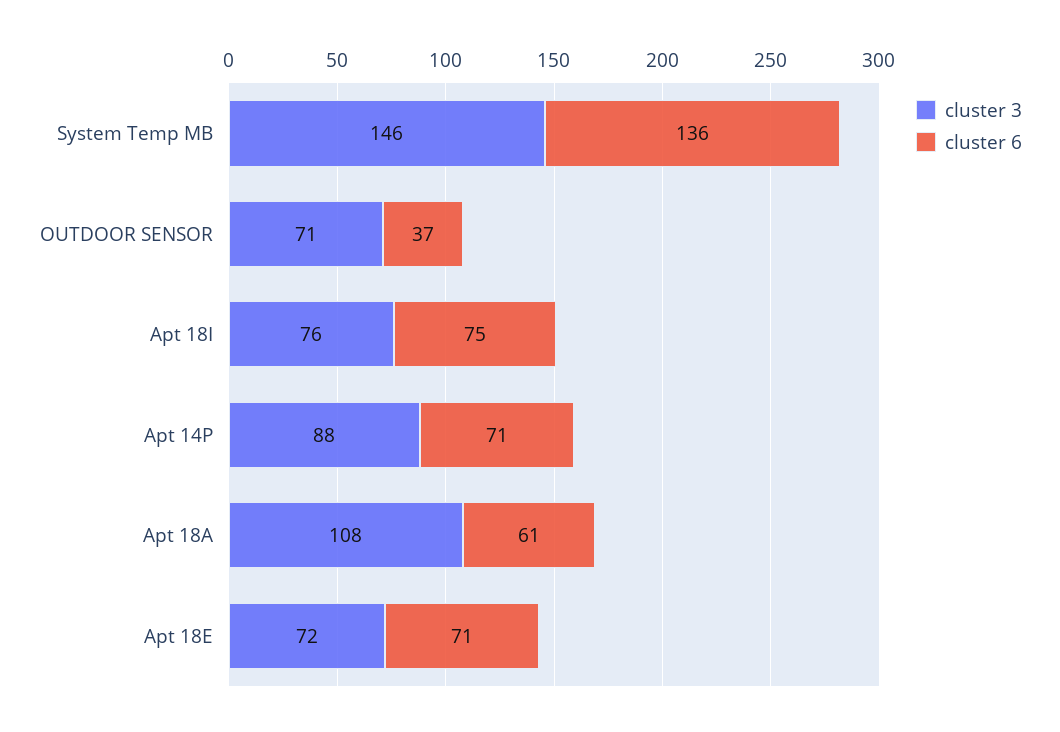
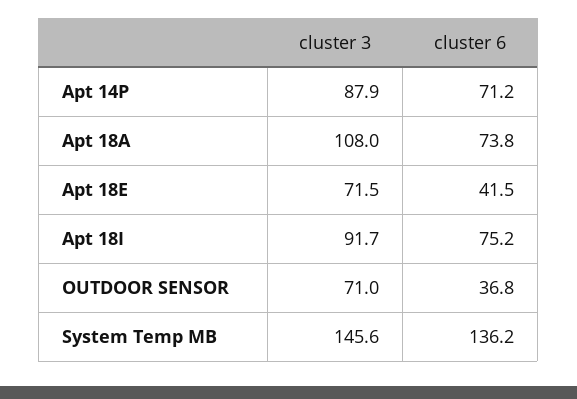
  {
    "cluster 3": {
      "System Temp MB": 145.6,
      "OUTDOOR SENSOR": 71,
-     "Apt 18I": 76,
+     "Apt 18I": 91.7,
      "Apt 14P": 87.9,
      "Apt 18A": 108,
      "Apt 18E": 71.5
    },
    "cluster 6": {
      "System Temp MB": 136.2,
      "OUTDOOR SENSOR": 36.8,
      "Apt 18I": 75.2,
      "Apt 14P": 71.2,
-     "Apt 18A": 61,
+     "Apt 18A": 73.8,
-     "Apt 18E": 71
+     "Apt 18E": 41.5
    }
  }

